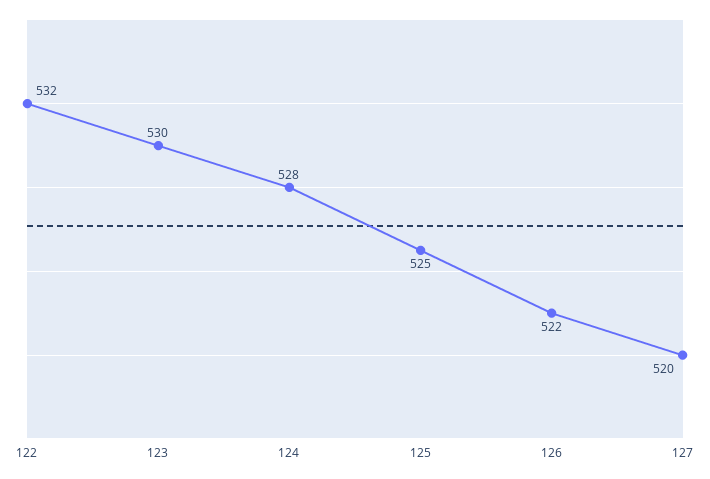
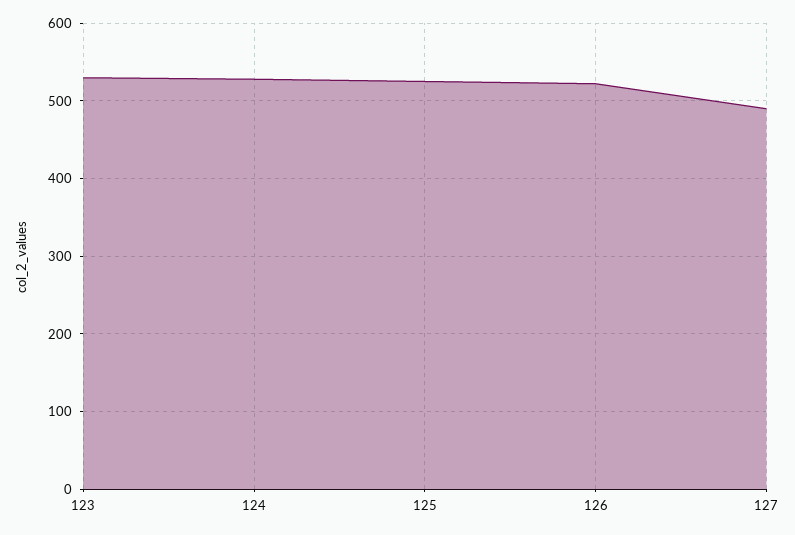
  {
-   "122": 532,
    "123": 530,
    "124": 528,
    "125": 525,
    "126": 522,
-   "127": 520
+   "127": 490
  }

